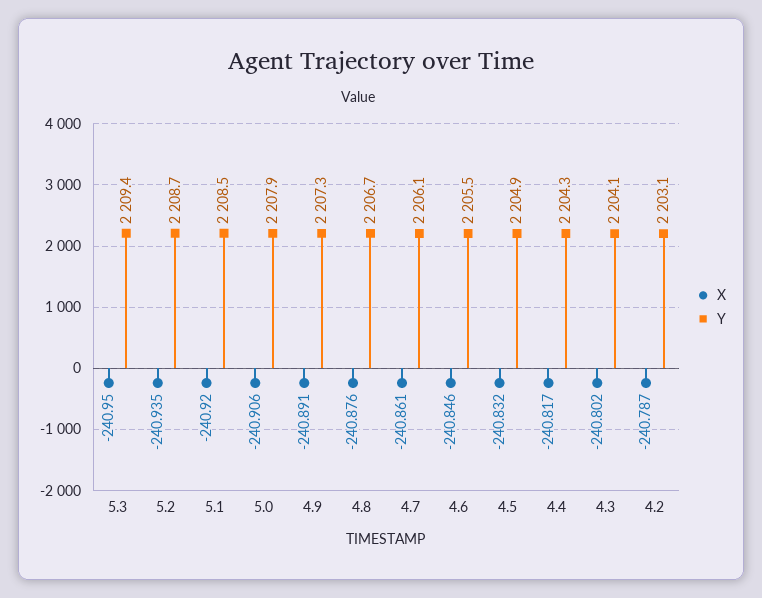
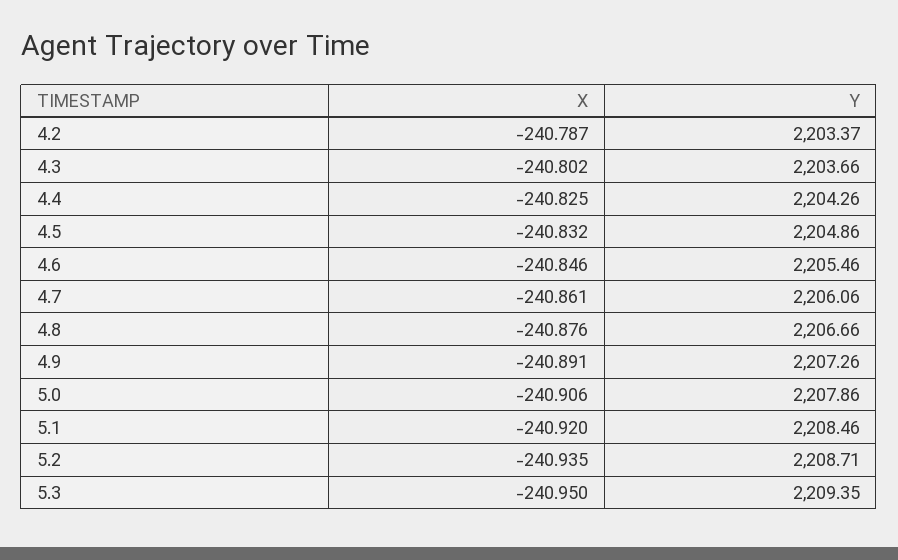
  {
    "X": {
      "5.3": -240.95,
      "5.2": -240.935,
      "5.1": -240.92,
      "5.0": -240.906,
      "4.9": -240.891,
      "4.8": -240.876,
      "4.7": -240.861,
      "4.6": -240.846,
      "4.5": -240.832,
-     "4.4": -240.817,
+     "4.4": -240.825,
      "4.3": -240.802,
      "4.2": -240.787
    },
    "Y": {
      "5.3": 2209.35,
      "5.2": 2208.71,
      "5.1": 2208.46,
      "5.0": 2207.86,
      "4.9": 2207.26,
      "4.8": 2206.66,
      "4.7": 2206.06,
      "4.6": 2205.46,
      "4.5": 2204.86,
      "4.4": 2204.26,
-     "4.3": 2204.1,
+     "4.3": 2203.66,
-     "4.2": 2203.1
+     "4.2": 2203.37
    }
  }

